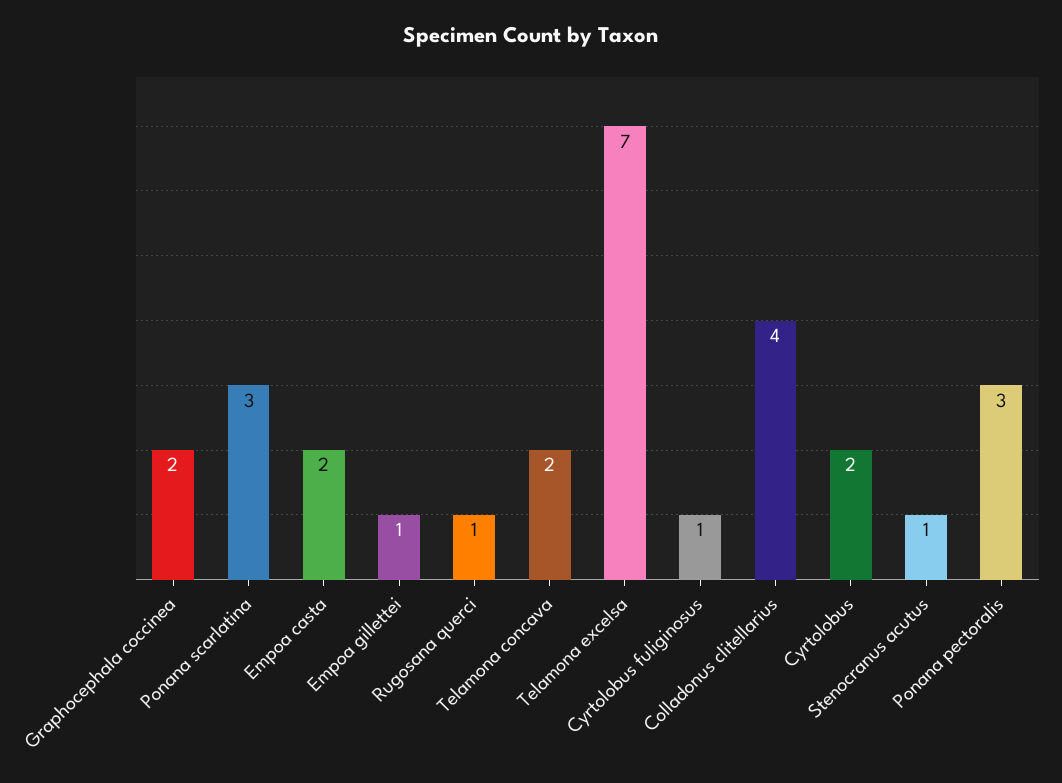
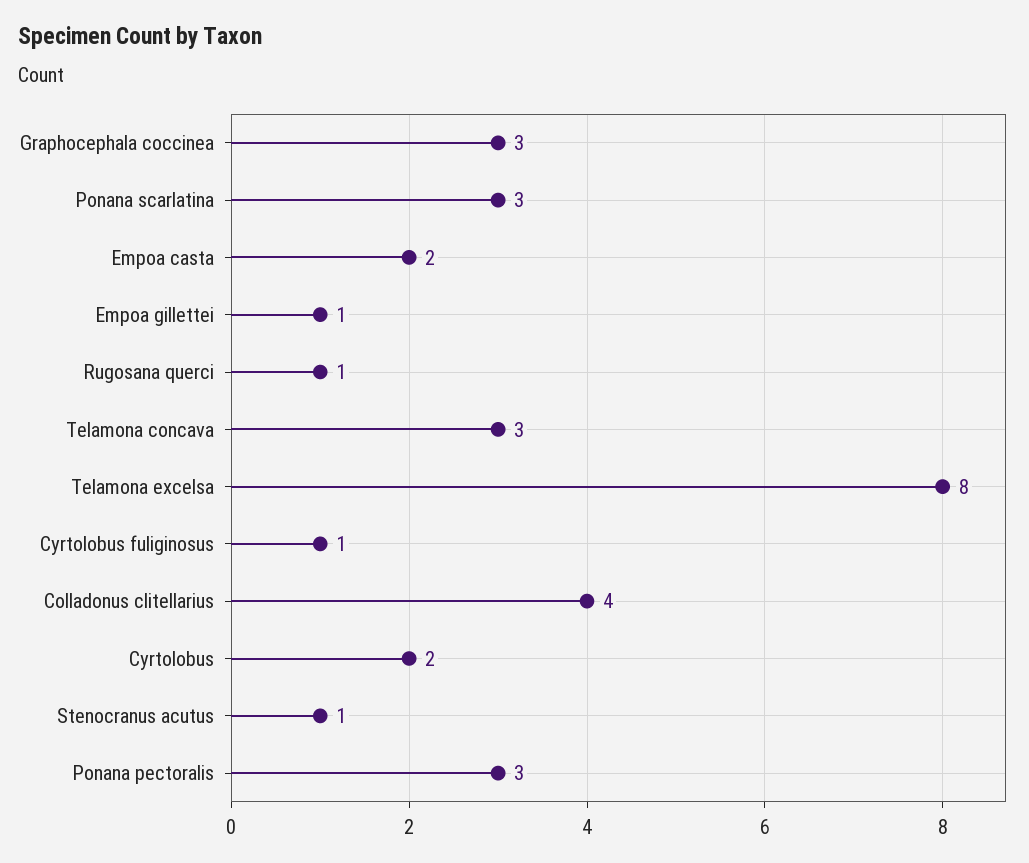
  {
-   "Graphocephala coccinea": 2,
+   "Graphocephala coccinea": 3,
    "Ponana scarlatina": 3,
    "Empoa casta": 2,
    "Empoa gillettei": 1,
    "Rugosana querci": 1,
-   "Telamona concava": 2,
+   "Telamona concava": 3,
-   "Telamona excelsa": 7,
+   "Telamona excelsa": 8,
    "Cyrtolobus fuliginosus": 1,
    "Colladonus clitellarius": 4,
    "Cyrtolobus": 2,
    "Stenocranus acutus": 1,
    "Ponana pectoralis": 3
  }

